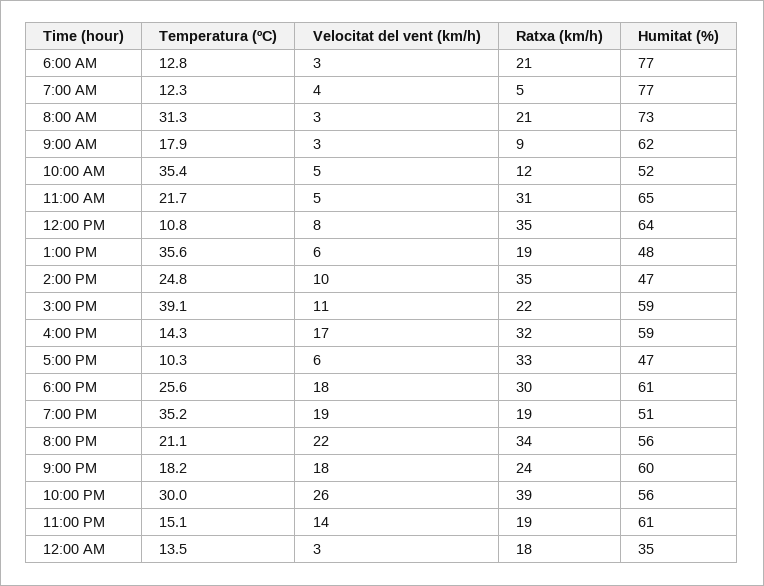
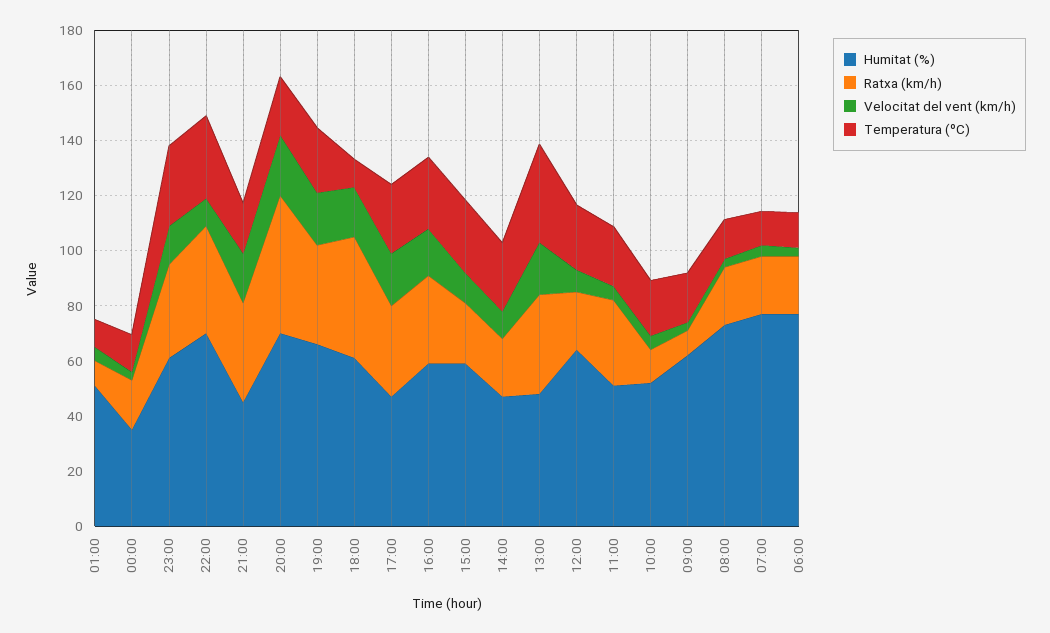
  {
    "Temperatura (ºC)": {
      "6:00 AM": 12.8,
      "7:00 AM": 12.3,
-     "8:00 AM": 31.3,
+     "8:00 AM": 15,
      "9:00 AM": 17.9,
-     "10:00 AM": 35.4,
+     "10:00 AM": 20,
      "11:00 AM": 21.7,
-     "12:00 PM": 10.8,
+     "12:00 PM": 25,
      "1:00 PM": 35.6,
      "2:00 PM": 24.8,
-     "3:00 PM": 39.1,
+     "3:00 PM": 25,
-     "4:00 PM": 14.3,
+     "4:00 PM": 25,
-     "5:00 PM": 10.3,
+     "5:00 PM": 25,
-     "6:00 PM": 25.6,
+     "6:00 PM": 10,
-     "7:00 PM": 35.2,
+     "7:00 PM": 25,
      "8:00 PM": 21.1,
      "9:00 PM": 18.2,
      "10:00 PM": 30,
-     "11:00 PM": 15.1,
+     "11:00 PM": 30,
-     "12:00 AM": 13.5
+     "12:00 AM": 13.5,
+     "01:00": 10
    },
    "Velocitat del vent (km/h)": {
      "6:00 AM": 3,
      "7:00 AM": 4,
      "8:00 AM": 3,
      "9:00 AM": 3,
      "10:00 AM": 5,
      "11:00 AM": 5,
      "12:00 PM": 8,
-     "1:00 PM": 6,
+     "1:00 PM": 20,
      "2:00 PM": 10,
      "3:00 PM": 11,
      "4:00 PM": 17,
-     "5:00 PM": 6,
+     "5:00 PM": 20,
      "6:00 PM": 18,
      "7:00 PM": 19,
      "8:00 PM": 22,
      "9:00 PM": 18,
-     "10:00 PM": 26,
+     "10:00 PM": 10,
      "11:00 PM": 14,
-     "12:00 AM": 3
+     "12:00 AM": 3,
+     "01:00": 5
    },
    "Ratxa (km/h)": {
      "6:00 AM": 21,
-     "7:00 AM": 5,
+     "7:00 AM": 20,
      "8:00 AM": 21,
      "9:00 AM": 9,
      "10:00 AM": 12,
      "11:00 AM": 31,
-     "12:00 PM": 35,
+     "12:00 PM": 20,
-     "1:00 PM": 19,
+     "1:00 PM": 35,
-     "2:00 PM": 35,
+     "2:00 PM": 20,
      "3:00 PM": 22,
      "4:00 PM": 32,
      "5:00 PM": 33,
-     "6:00 PM": 30,
+     "6:00 PM": 45,
-     "7:00 PM": 19,
+     "7:00 PM": 35,
-     "8:00 PM": 34,
+     "8:00 PM": 50,
-     "9:00 PM": 24,
+     "9:00 PM": 35,
      "10:00 PM": 39,
-     "11:00 PM": 19,
+     "11:00 PM": 35,
-     "12:00 AM": 18
+     "12:00 AM": 18,
+     "01:00": 10
    },
    "Humitat (%)": {
      "6:00 AM": 77,
      "7:00 AM": 77,
      "8:00 AM": 73,
      "9:00 AM": 62,
      "10:00 AM": 52,
-     "11:00 AM": 65,
+     "11:00 AM": 50,
      "12:00 PM": 64,
      "1:00 PM": 48,
      "2:00 PM": 47,
      "3:00 PM": 59,
      "4:00 PM": 59,
      "5:00 PM": 47,
      "6:00 PM": 61,
-     "7:00 PM": 51,
+     "7:00 PM": 65,
-     "8:00 PM": 56,
+     "8:00 PM": 70,
-     "9:00 PM": 60,
+     "9:00 PM": 45,
-     "10:00 PM": 56,
+     "10:00 PM": 70,
      "11:00 PM": 61,
-     "12:00 AM": 35
+     "12:00 AM": 35,
+     "01:00": 50
    }
  }

